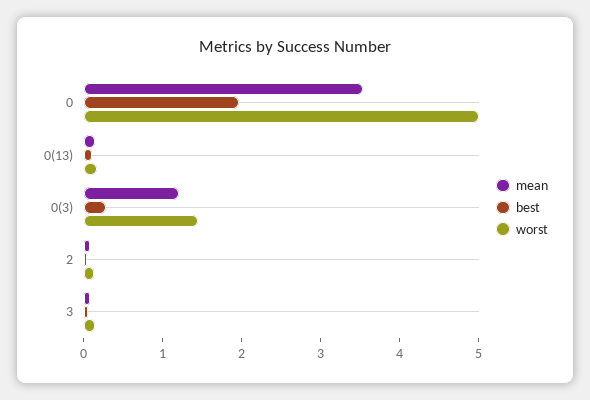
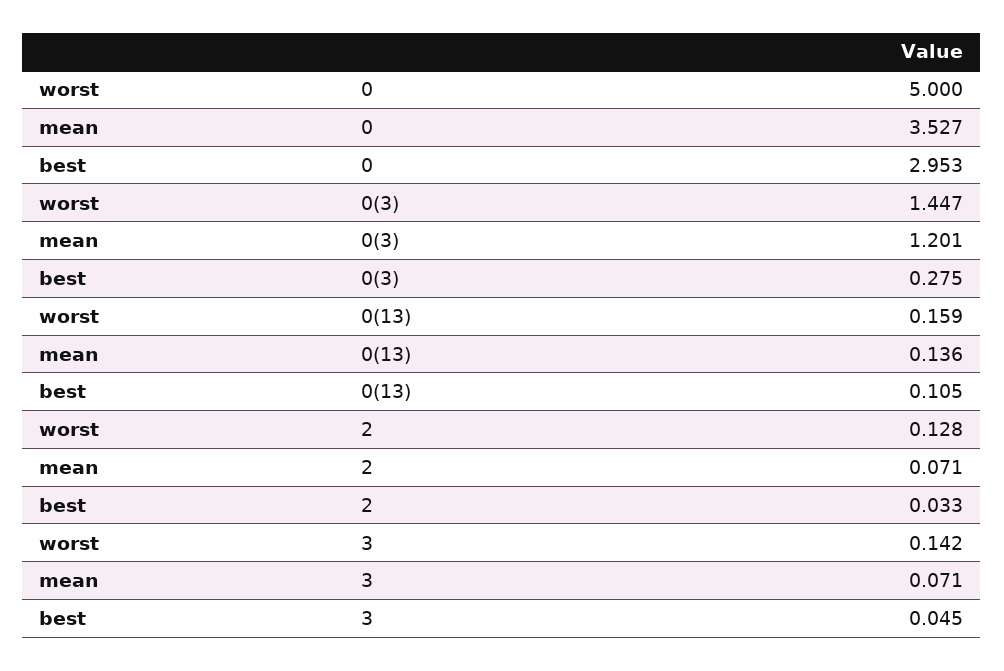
  {
    "mean": {
      "0": 3.527,
      "0(13)": 0.136,
      "0(3)": 1.201,
      "2": 0.071,
      "3": 0.071
    },
    "best": {
-     "0": 2,
+     "0": 2.953,
      "0(13)": 0.105,
      "0(3)": 0.275,
      "2": 0.033,
      "3": 0.045
    },
    "worst": {
      "0": 5,
      "0(13)": 0.159,
      "0(3)": 1.447,
      "2": 0.128,
      "3": 0.142
    }
  }

